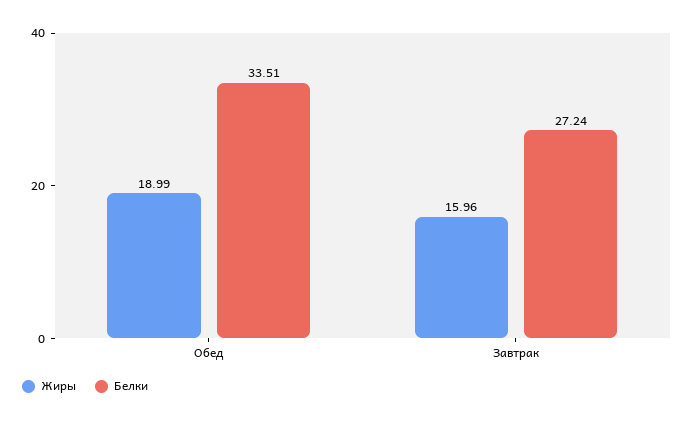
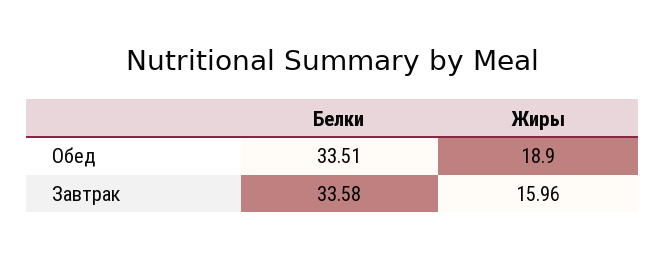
  {
    "Жиры": {
-     "Обед": 18.99,
+     "Обед": 18.9,
      "Завтрак": 15.96
    },
    "Белки": {
      "Обед": 33.51,
-     "Завтрак": 27.24
+     "Завтрак": 33.58
    }
  }

